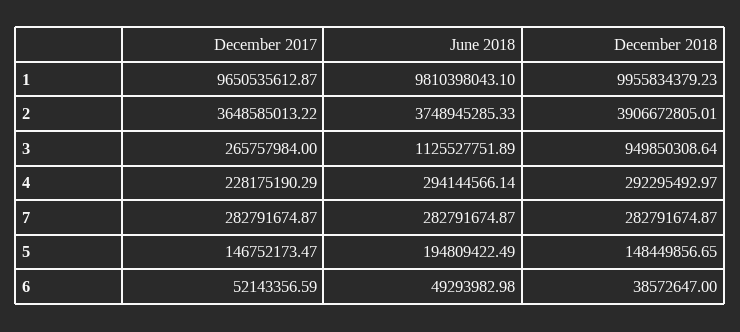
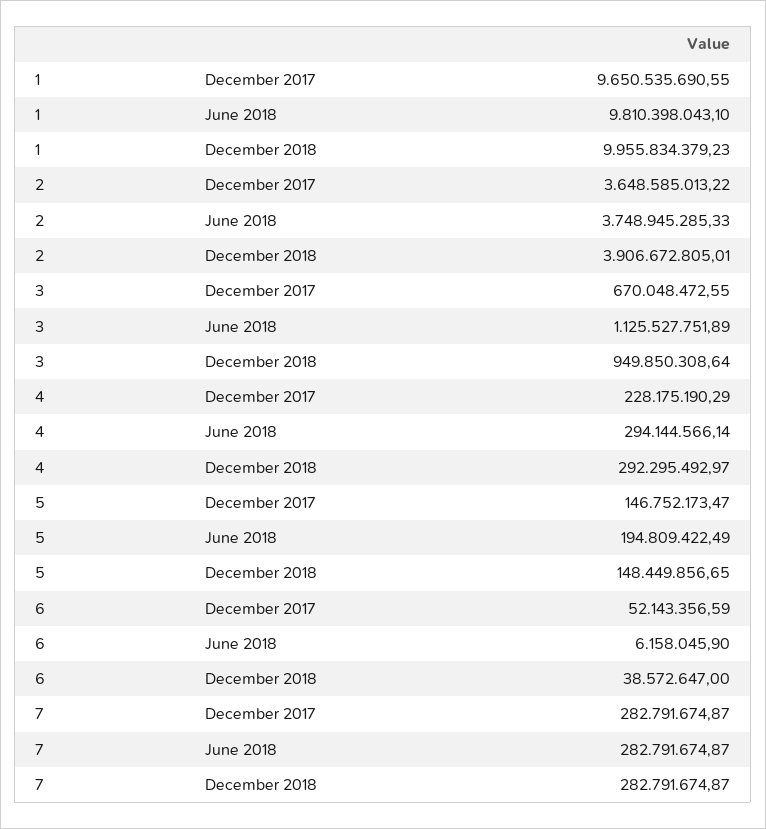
  {
    "December 2017": {
-     "1": 9650535612.87,
+     "1": 9650535690.55,
      "2": 3648585013.22,
-     "3": 265757984,
+     "3": 670048472.55,
      "4": 228175190.29,
      "7": 282791674.87,
      "5": 146752173.47,
      "6": 52143356.59
    },
    "June 2018": {
      "1": 9810398043.1,
      "2": 3748945285.33,
      "3": 1125527751.89,
      "4": 294144566.14,
      "7": 282791674.87,
      "5": 194809422.49,
-     "6": 49293982.98
+     "6": 6158045.9
    },
    "December 2018": {
      "1": 9955834379.23,
      "2": 3906672805.01,
      "3": 949850308.64,
      "4": 292295492.97,
      "7": 282791674.87,
      "5": 148449856.65,
      "6": 38572647
    }
  }

